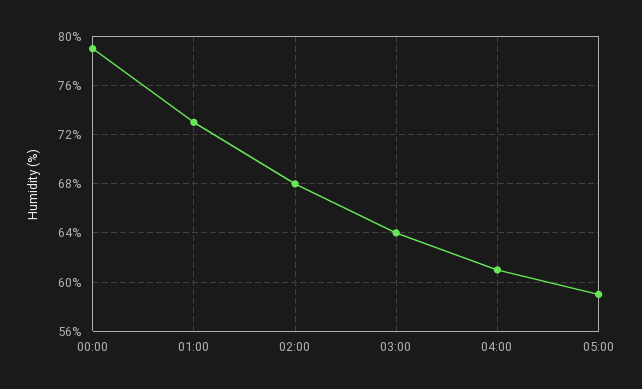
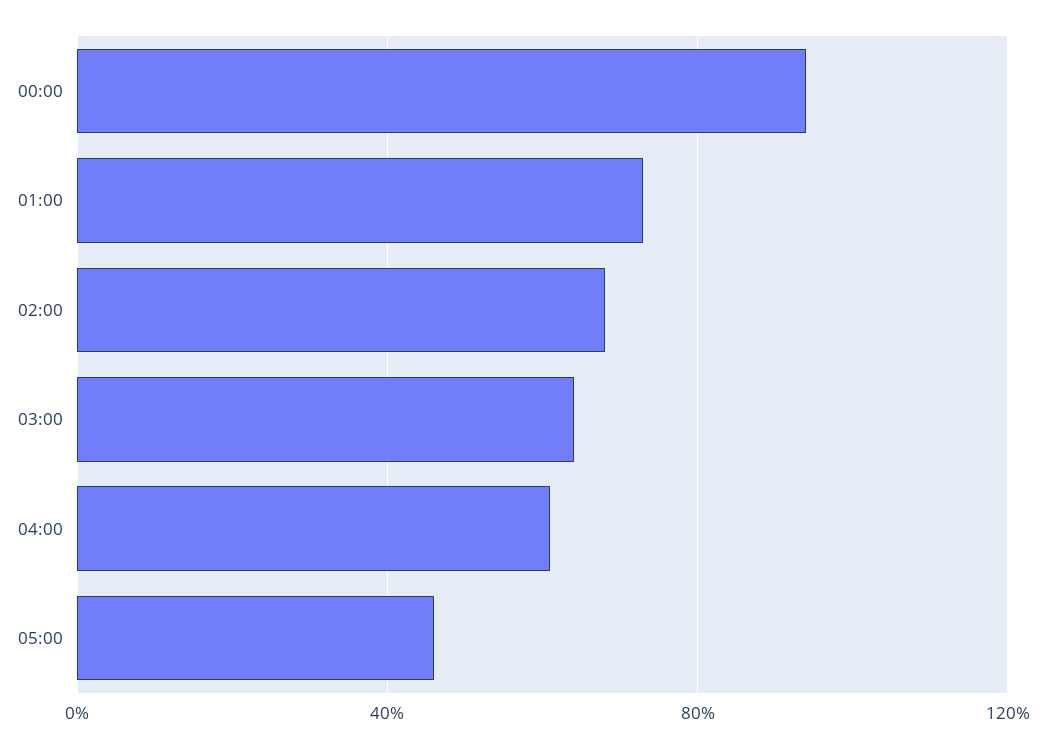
  {
-   "00:00": 79,
+   "00:00": 95,
    "01:00": 73,
    "02:00": 68,
    "03:00": 64,
    "04:00": 61,
-   "05:00": 59
+   "05:00": 45
  }

